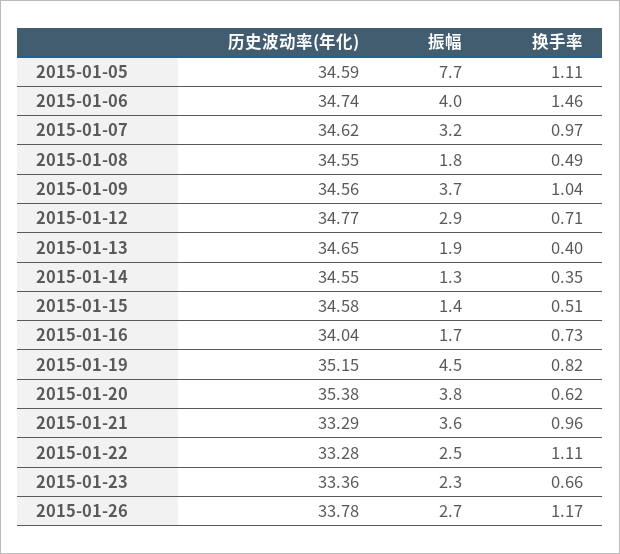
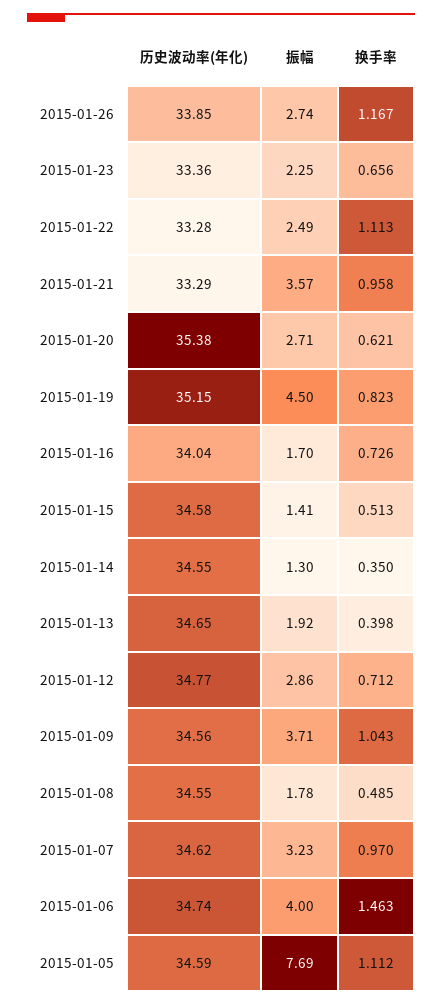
  {
    "历史波动率(年化)": {
      "2015-01-05": 34.59,
      "2015-01-06": 34.74,
      "2015-01-07": 34.62,
      "2015-01-08": 34.55,
      "2015-01-09": 34.56,
      "2015-01-12": 34.77,
      "2015-01-13": 34.65,
      "2015-01-14": 34.55,
      "2015-01-15": 34.58,
      "2015-01-16": 34.04,
      "2015-01-19": 35.15,
      "2015-01-20": 35.38,
      "2015-01-21": 33.29,
      "2015-01-22": 33.28,
      "2015-01-23": 33.36,
-     "2015-01-26": 33.78
+     "2015-01-26": 33.85
    },
    "振幅": {
      "2015-01-05": 7.69,
      "2015-01-06": 4,
      "2015-01-07": 3.23,
      "2015-01-08": 1.78,
      "2015-01-09": 3.71,
      "2015-01-12": 2.86,
      "2015-01-13": 1.92,
      "2015-01-14": 1.3,
      "2015-01-15": 1.41,
      "2015-01-16": 1.7,
      "2015-01-19": 4.5,
-     "2015-01-20": 3.8,
+     "2015-01-20": 2.71,
      "2015-01-21": 3.57,
      "2015-01-22": 2.49,
      "2015-01-23": 2.25,
      "2015-01-26": 2.74
    },
    "换手率": {
      "2015-01-05": 1.112,
      "2015-01-06": 1.463,
      "2015-01-07": 0.97,
      "2015-01-08": 0.485,
      "2015-01-09": 1.043,
      "2015-01-12": 0.712,
      "2015-01-13": 0.398,
      "2015-01-14": 0.35,
      "2015-01-15": 0.513,
      "2015-01-16": 0.726,
      "2015-01-19": 0.823,
      "2015-01-20": 0.621,
      "2015-01-21": 0.958,
      "2015-01-22": 1.113,
      "2015-01-23": 0.656,
      "2015-01-26": 1.167
    }
  }

